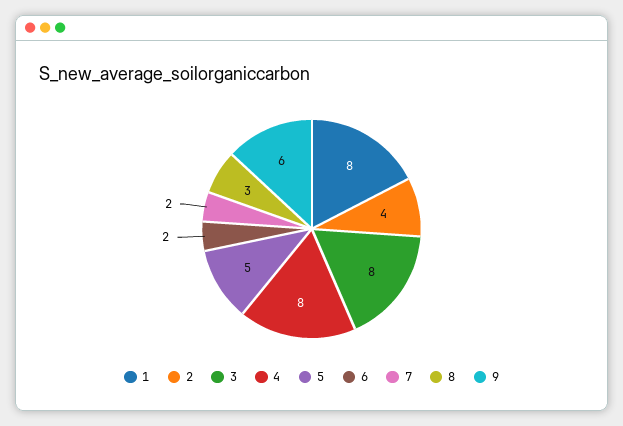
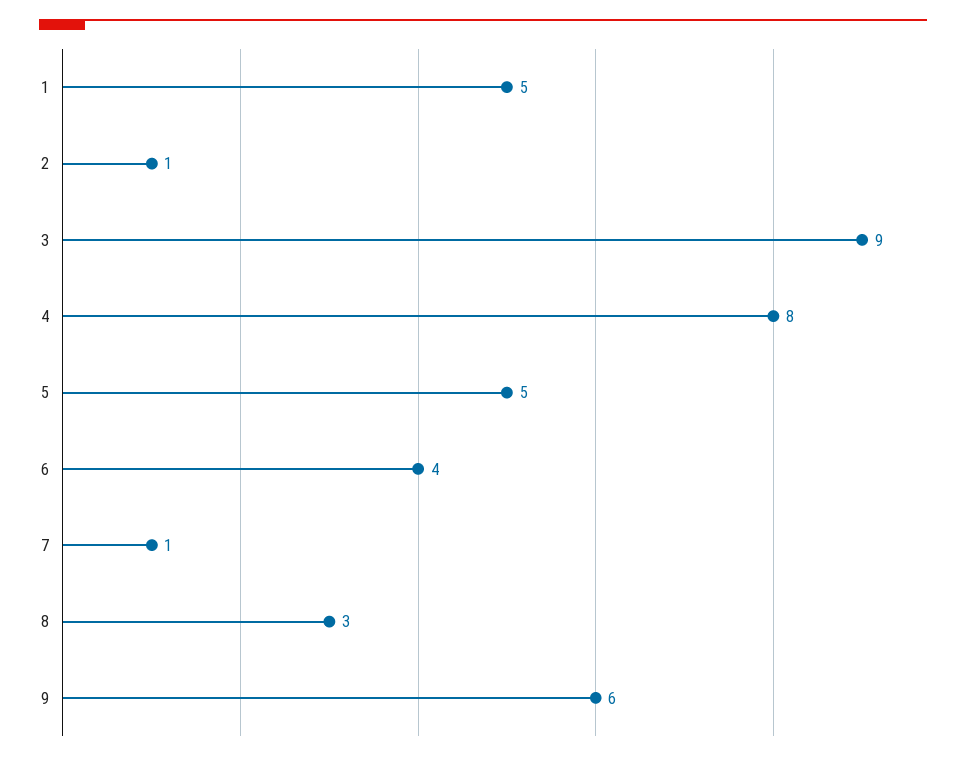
  {
-   "1": 8,
+   "1": 5,
-   "2": 4,
+   "2": 1,
-   "3": 8,
+   "3": 9,
    "4": 8,
    "5": 5,
-   "6": 2,
+   "6": 4,
-   "7": 2,
+   "7": 1,
    "8": 3,
    "9": 6
  }

